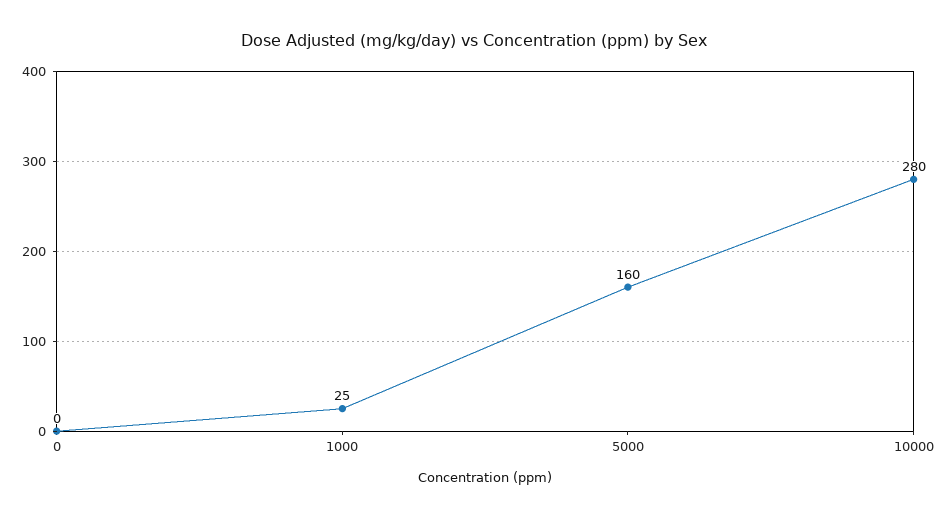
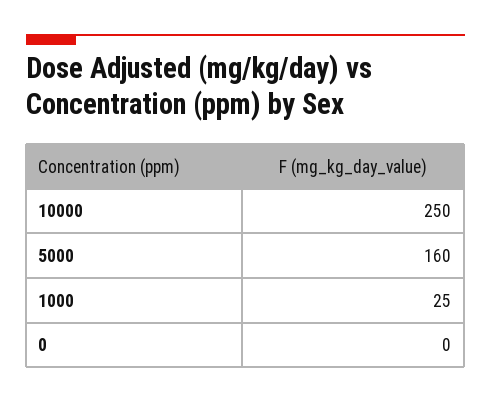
  {
    "0": 0,
    "1000": 25,
    "5000": 160,
-   "10000": 280
+   "10000": 250
  }

